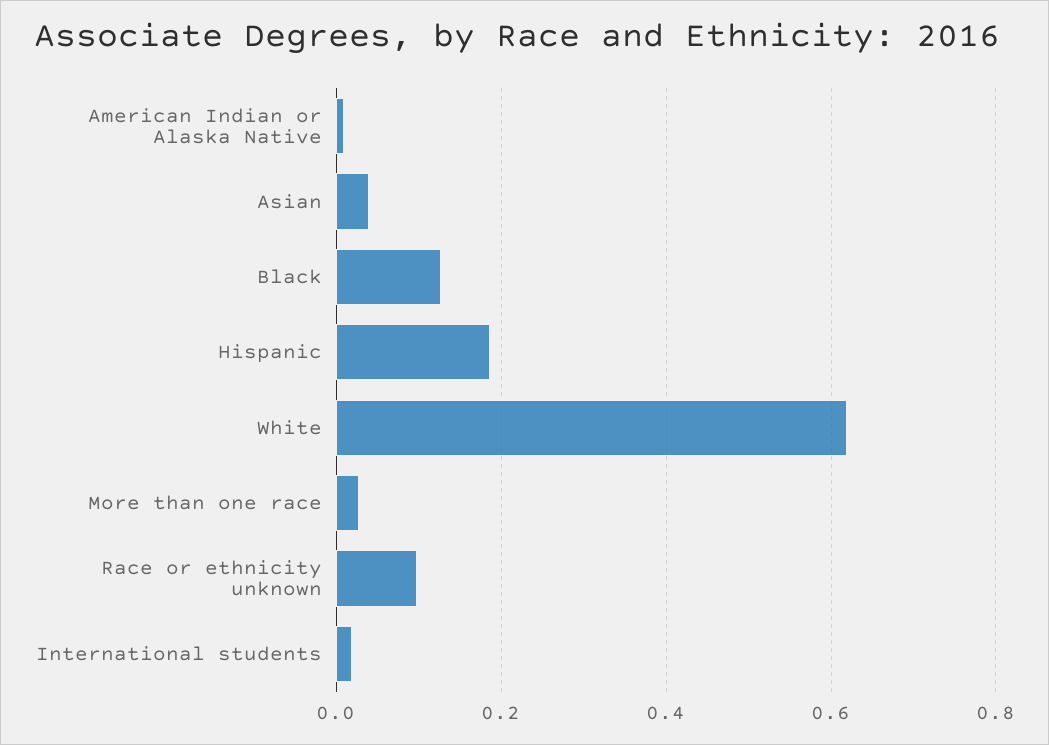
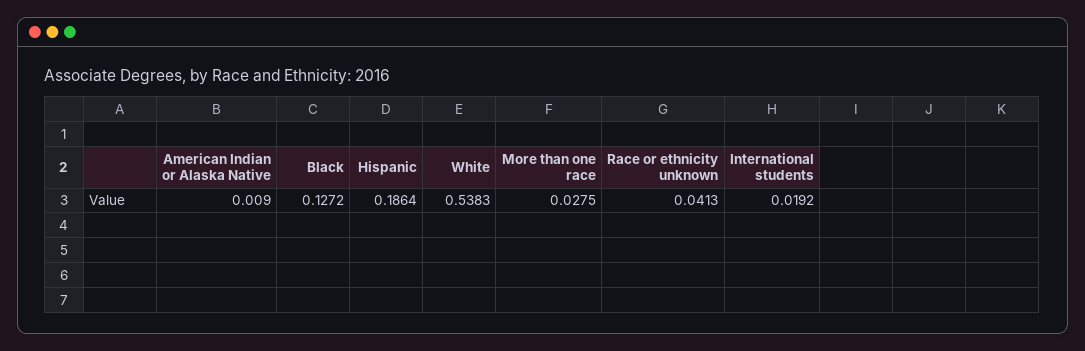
  {
    "American Indian or Alaska Native": 0.009,
-   "Asian": 0.04,
    "Black": 0.1272,
    "Hispanic": 0.1864,
-   "White": 0.62,
+   "White": 0.5383,
    "More than one race": 0.0275,
-   "Race or ethnicity unknown": 0.1,
+   "Race or ethnicity unknown": 0.0413,
    "International students": 0.0192
  }

